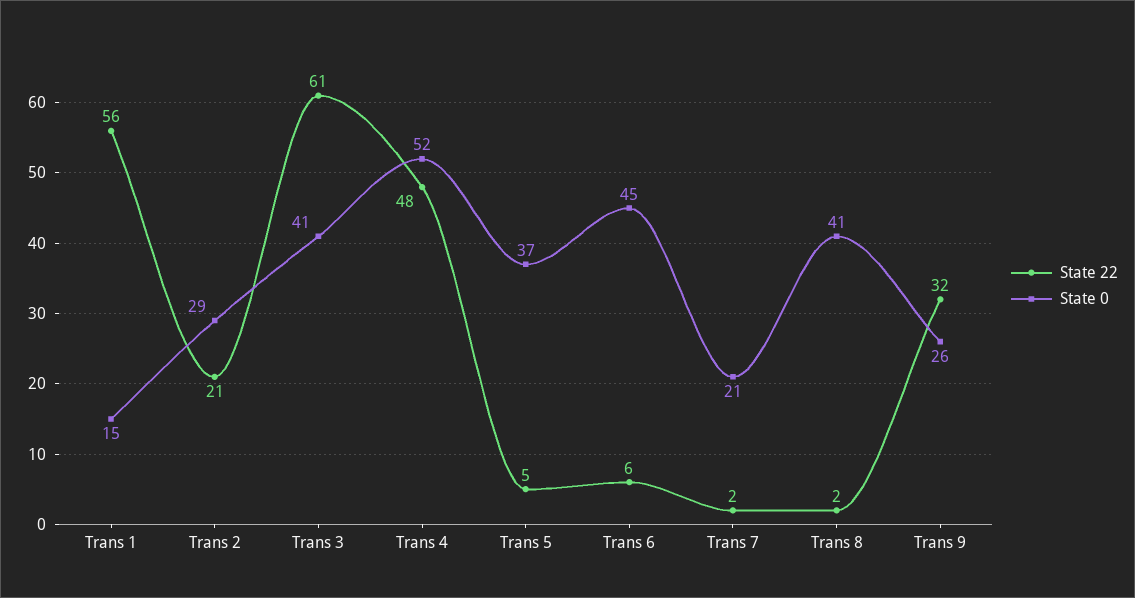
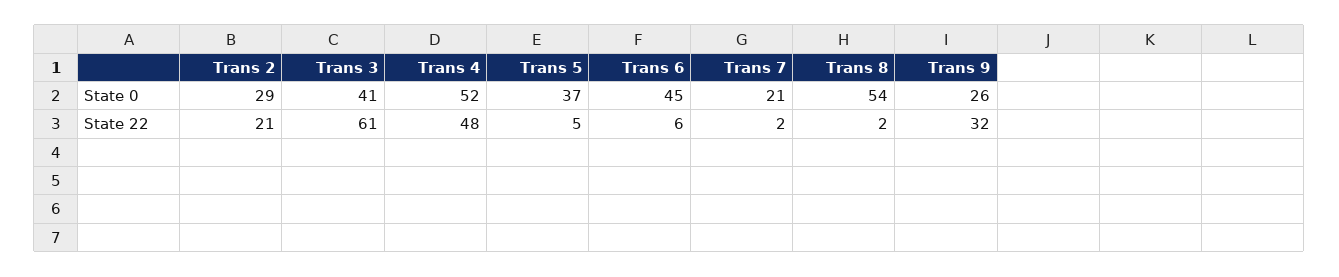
  {
    "State 22": {
-     "Trans 1": 56,
      "Trans 2": 21,
      "Trans 3": 61,
      "Trans 4": 48,
      "Trans 5": 5,
      "Trans 6": 6,
      "Trans 7": 2,
      "Trans 8": 2,
      "Trans 9": 32
    },
    "State 0": {
-     "Trans 1": 15,
      "Trans 2": 29,
      "Trans 3": 41,
      "Trans 4": 52,
      "Trans 5": 37,
      "Trans 6": 45,
      "Trans 7": 21,
-     "Trans 8": 41,
+     "Trans 8": 54,
      "Trans 9": 26
    }
  }

